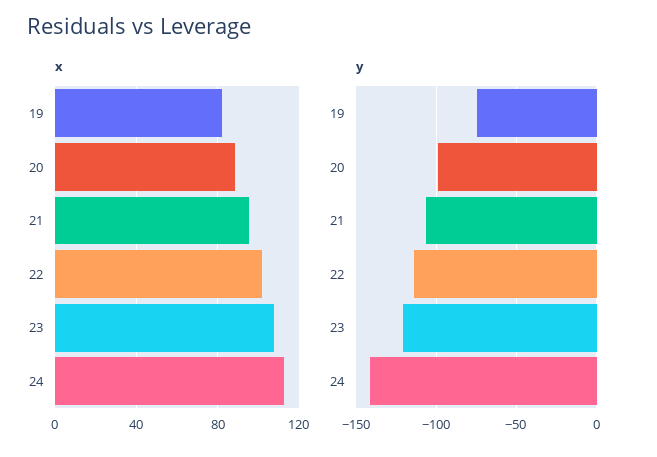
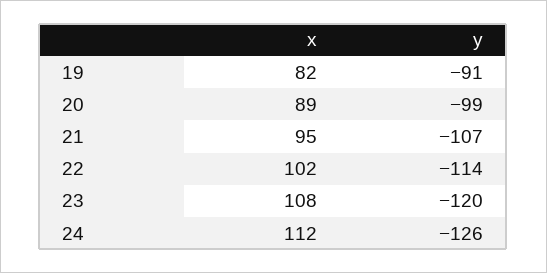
  {
    "x": {
      "19": 82,
      "20": 89,
      "21": 95,
      "22": 102,
      "23": 108,
      "24": 112
    },
    "y": {
-     "19": -75,
+     "19": -91,
      "20": -99,
      "21": -107,
      "22": -114,
      "23": -120,
-     "24": -140
+     "24": -126
    }
  }

